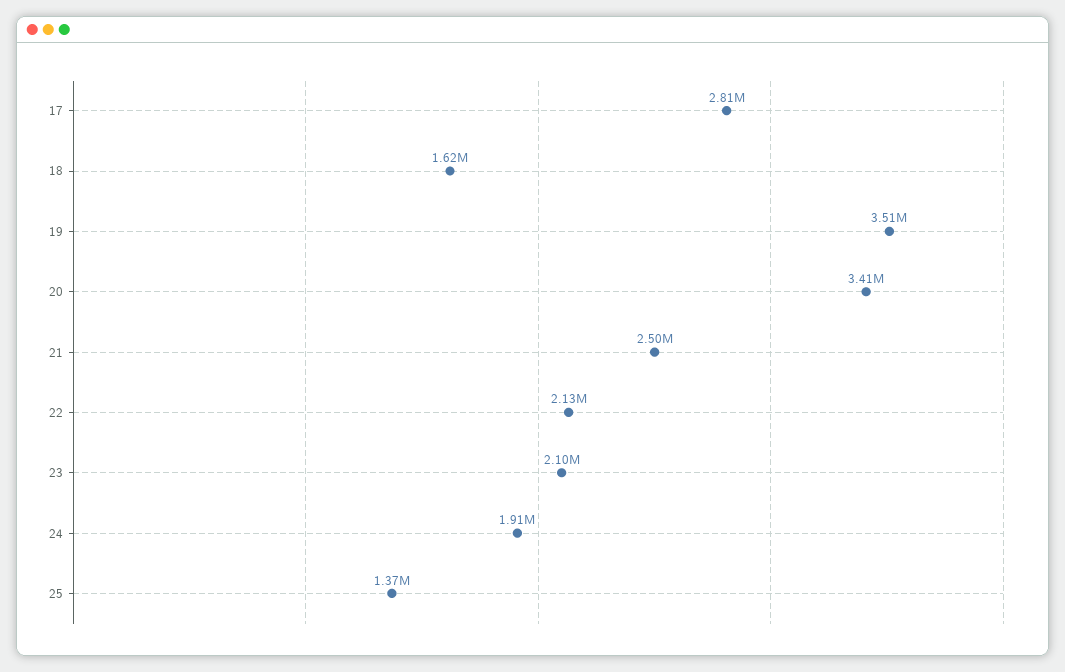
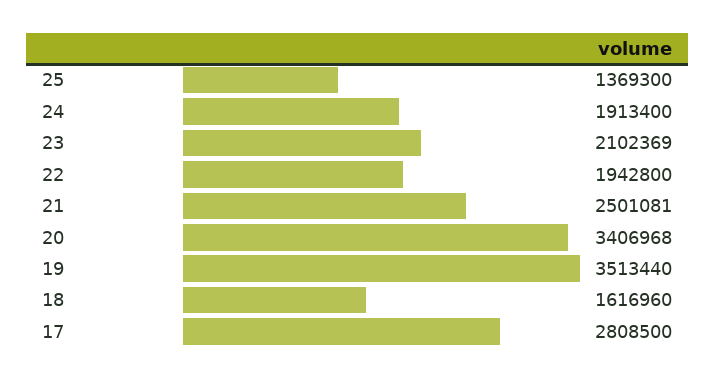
  {
    "17": 2808500,
    "18": 1616960,
    "19": 3513440,
    "20": 3406968,
    "21": 2501081,
-   "22": 2130000,
+   "22": 1942800,
    "23": 2102369,
    "24": 1913400,
    "25": 1369300
  }

